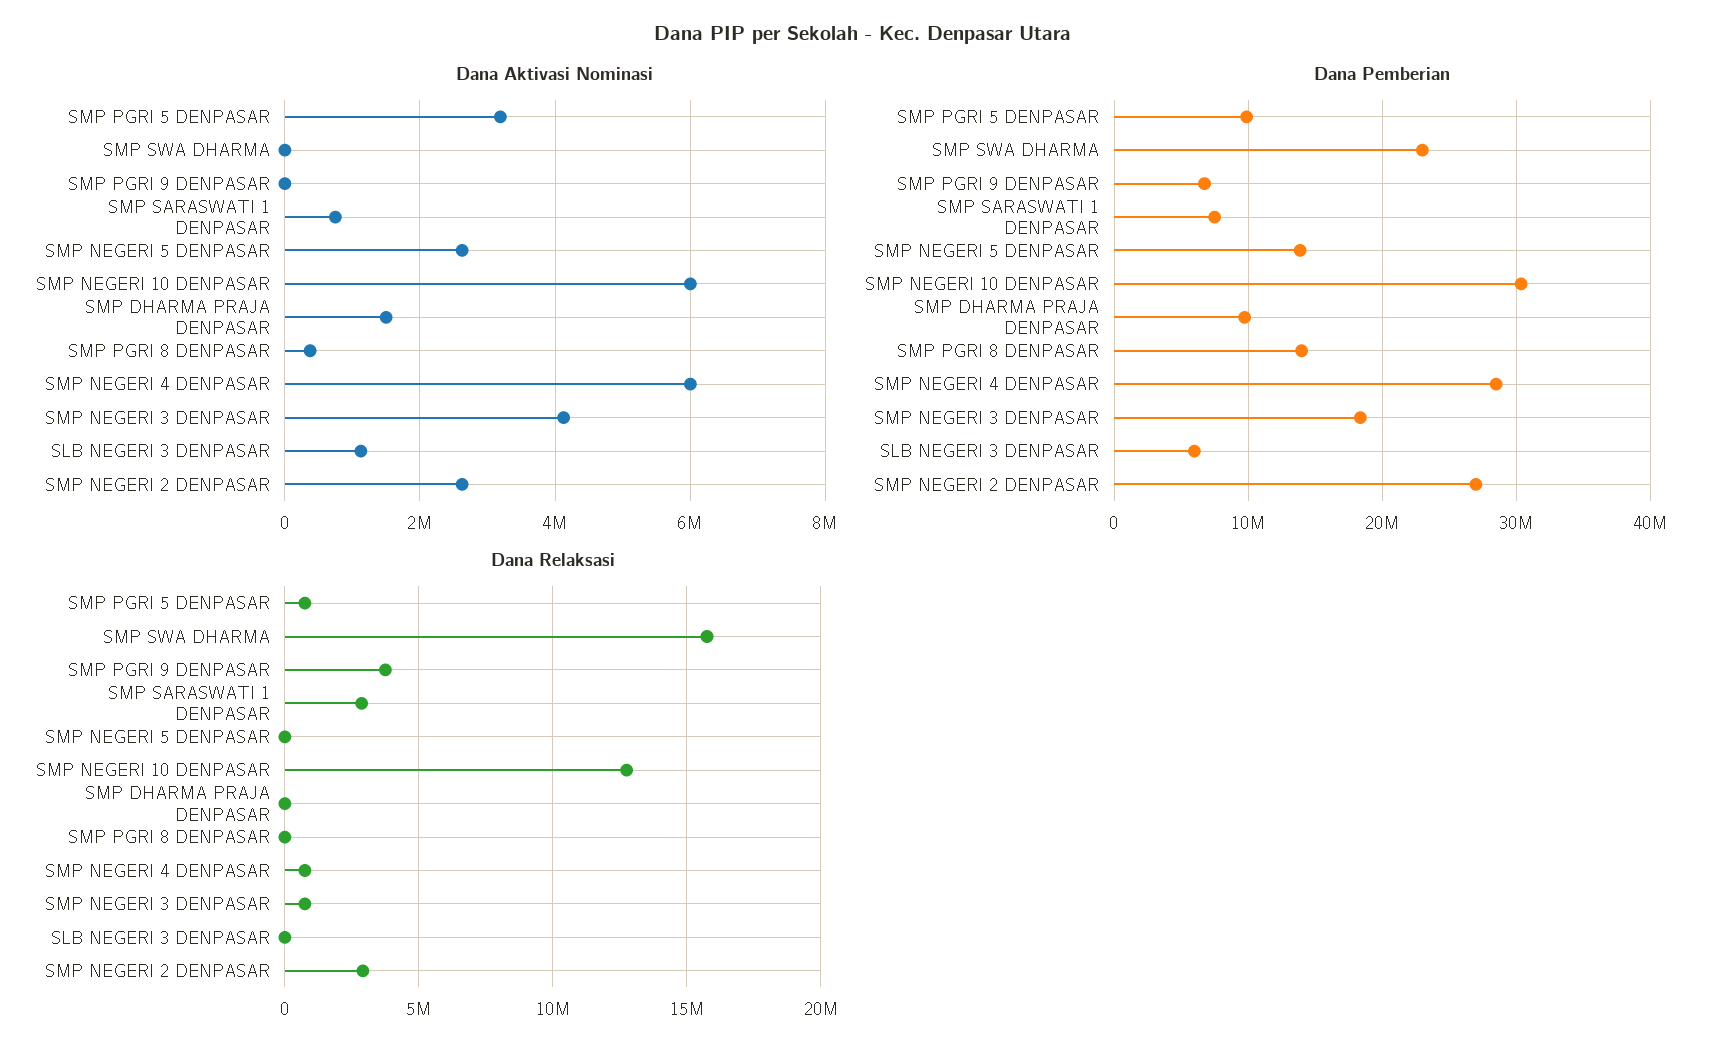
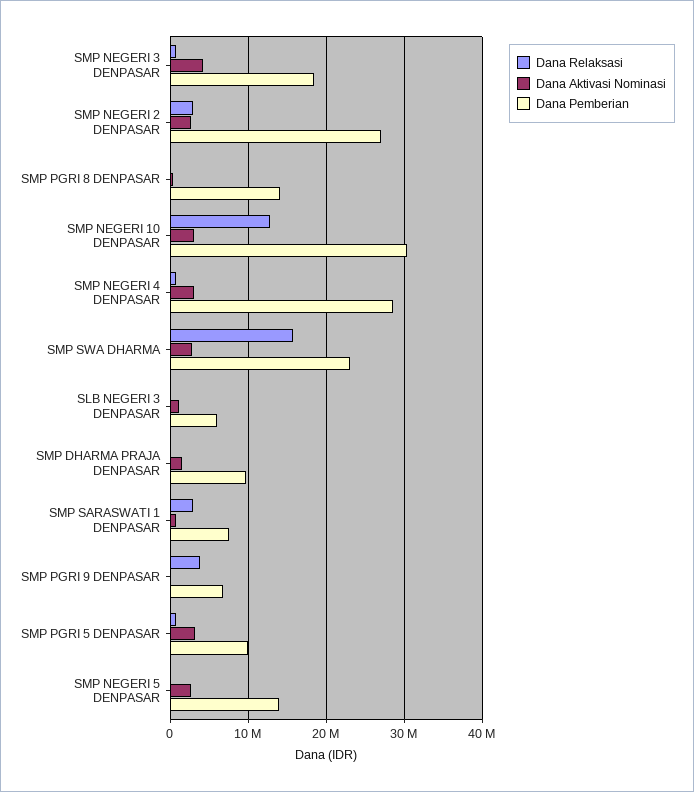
  {
    "Dana Aktivasi Nominasi": {
      "SMP PGRI 5 DENPASAR": 3200000,
-     "SMP SWA DHARMA": 0,
+     "SMP SWA DHARMA": 3000000,
      "SMP PGRI 9 DENPASAR": 0,
      "SMP SARASWATI 1 DENPASAR": 800000,
      "SMP NEGERI 5 DENPASAR": 2600000,
-     "SMP NEGERI 10 DENPASAR": 6000000,
+     "SMP NEGERI 10 DENPASAR": 3000000,
      "SMP DHARMA PRAJA DENPASAR": 1600000,
      "SMP PGRI 8 DENPASAR": 400000,
-     "SMP NEGERI 4 DENPASAR": 6000000,
+     "SMP NEGERI 4 DENPASAR": 3000000,
      "SMP NEGERI 3 DENPASAR": 4200000,
      "SLB NEGERI 3 DENPASAR": 1200000,
      "SMP NEGERI 2 DENPASAR": 2600000
    },
    "Dana Pemberian": {
      "SMP PGRI 5 DENPASAR": 10000000,
      "SMP SWA DHARMA": 23000000,
      "SMP PGRI 9 DENPASAR": 7000000,
      "SMP SARASWATI 1 DENPASAR": 8000000,
      "SMP NEGERI 5 DENPASAR": 14000000,
      "SMP NEGERI 10 DENPASAR": 30000000,
      "SMP DHARMA PRAJA DENPASAR": 10000000,
      "SMP PGRI 8 DENPASAR": 14000000,
      "SMP NEGERI 4 DENPASAR": 29000000,
      "SMP NEGERI 3 DENPASAR": 18000000,
      "SLB NEGERI 3 DENPASAR": 6000000,
      "SMP NEGERI 2 DENPASAR": 27000000
    },
    "Dana Relaksasi": {
      "SMP PGRI 5 DENPASAR": 1000000,
      "SMP SWA DHARMA": 16000000,
      "SMP PGRI 9 DENPASAR": 4000000,
      "SMP SARASWATI 1 DENPASAR": 3000000,
      "SMP NEGERI 5 DENPASAR": 0,
      "SMP NEGERI 10 DENPASAR": 13000000,
      "SMP DHARMA PRAJA DENPASAR": 0,
      "SMP PGRI 8 DENPASAR": 0,
      "SMP NEGERI 4 DENPASAR": 1000000,
      "SMP NEGERI 3 DENPASAR": 1000000,
      "SLB NEGERI 3 DENPASAR": 0,
      "SMP NEGERI 2 DENPASAR": 3000000
    }
  }

